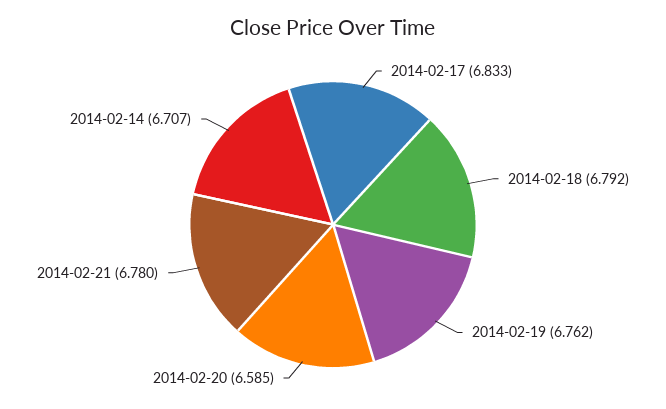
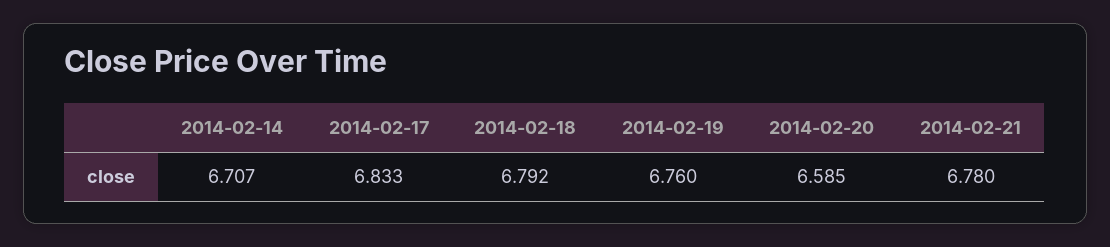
  {
    "2014-02-17": 6.833,
    "2014-02-18": 6.792,
-   "2014-02-19": 6.762,
+   "2014-02-19": 6.76,
    "2014-02-20": 6.585,
    "2014-02-21": 6.78,
    "2014-02-14": 6.707
  }

